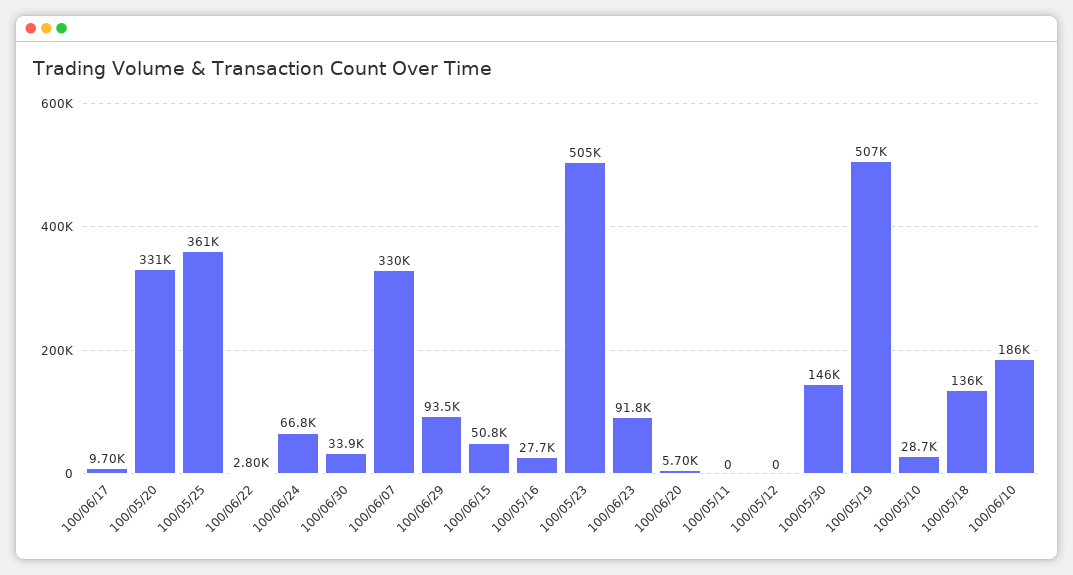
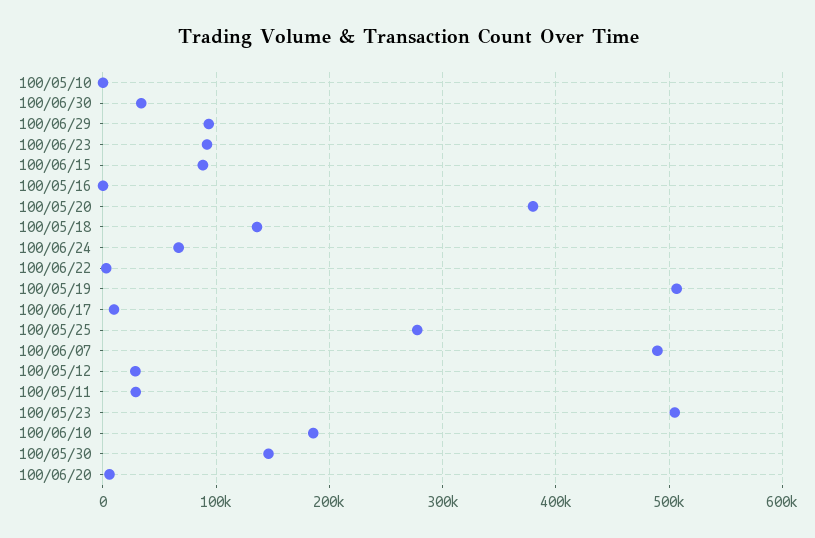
  {
    "100/06/17": 9700,
-   "100/05/20": 331000,
+   "100/05/20": 380000,
-   "100/05/25": 361000,
+   "100/05/25": 280000,
    "100/06/22": 2800,
    "100/06/24": 66800,
    "100/06/30": 33900,
-   "100/06/07": 330000,
+   "100/06/07": 490000,
    "100/06/29": 93500,
-   "100/06/15": 50800,
+   "100/06/15": 90000,
-   "100/05/16": 27700,
+   "100/05/16": 0,
    "100/05/23": 505000,
    "100/06/23": 91800,
    "100/06/20": 5700,
-   "100/05/11": 0,
+   "100/05/11": 30000,
-   "100/05/12": 0,
+   "100/05/12": 30000,
    "100/05/30": 146000,
    "100/05/19": 507000,
-   "100/05/10": 28700,
+   "100/05/10": 0,
    "100/05/18": 136000,
    "100/06/10": 186000
  }

